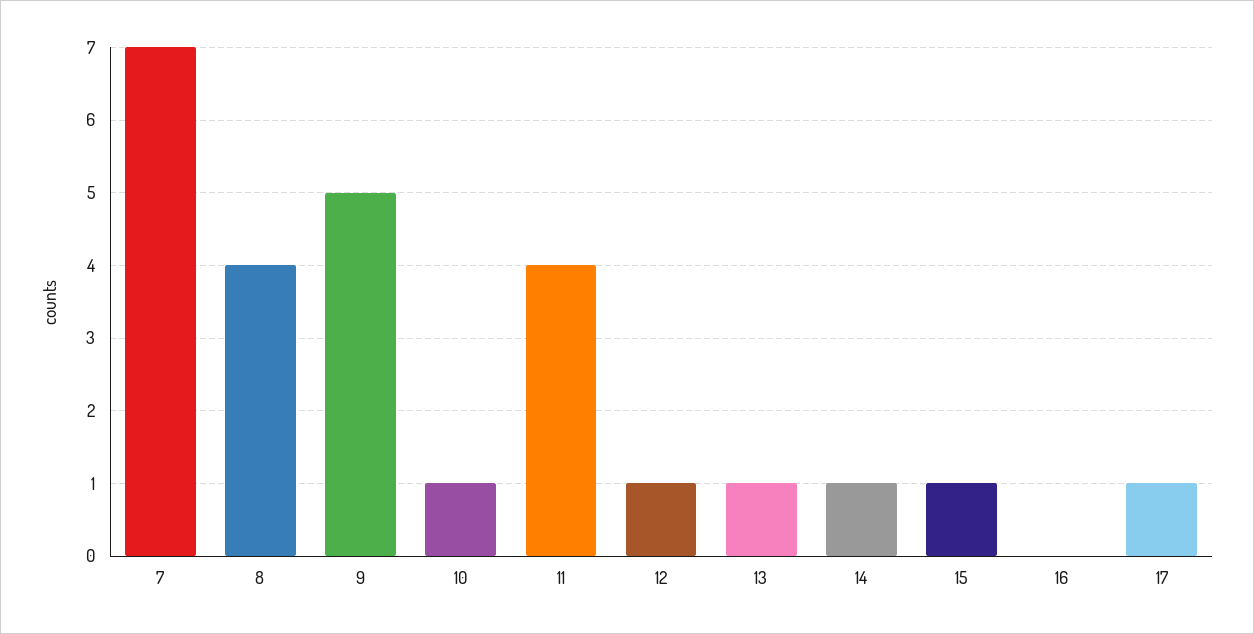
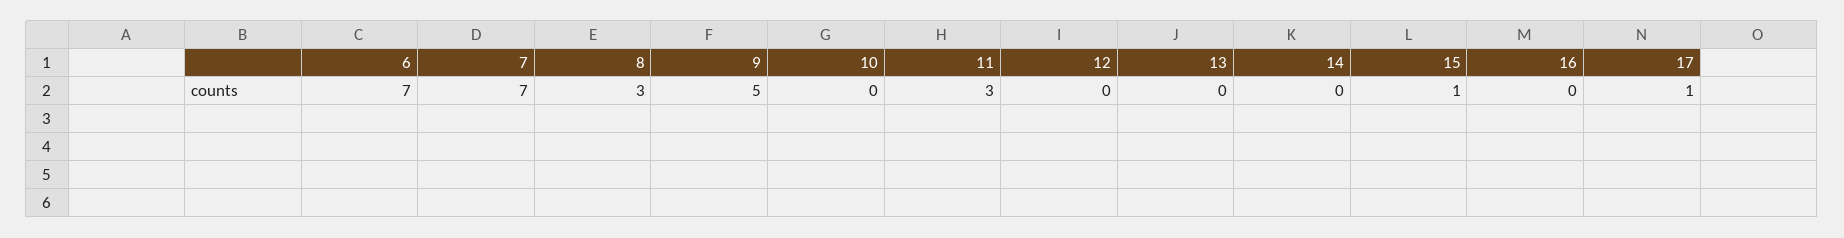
  {
    "7": 7,
-   "8": 4,
+   "8": 3,
    "9": 5,
-   "10": 1,
+   "10": 0,
-   "11": 4,
+   "11": 3,
-   "12": 1,
+   "12": 0,
-   "13": 1,
+   "13": 0,
-   "14": 1,
+   "14": 0,
    "15": 1,
    "16": 0,
-   "17": 1
+   "17": 1,
+   "6": 7
  }

